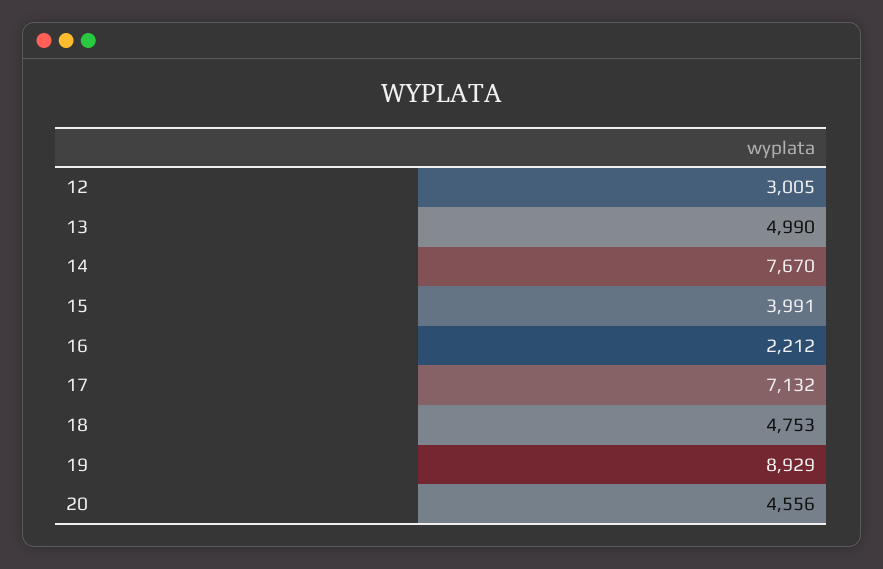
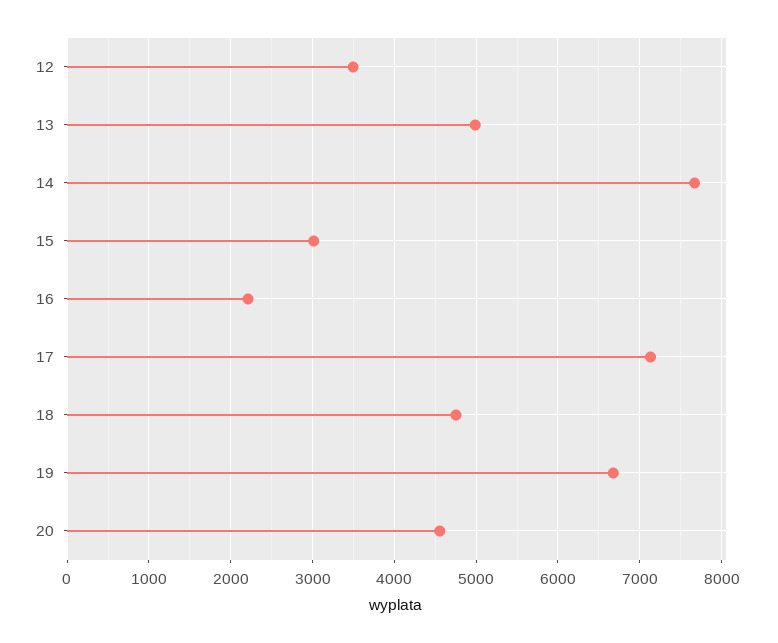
  {
-   "12": 3005,
+   "12": 3500,
    "13": 4990,
    "14": 7670,
-   "15": 3991,
+   "15": 3000,
    "16": 2212,
    "17": 7132,
    "18": 4753,
-   "19": 8929,
+   "19": 6700,
    "20": 4556
  }

